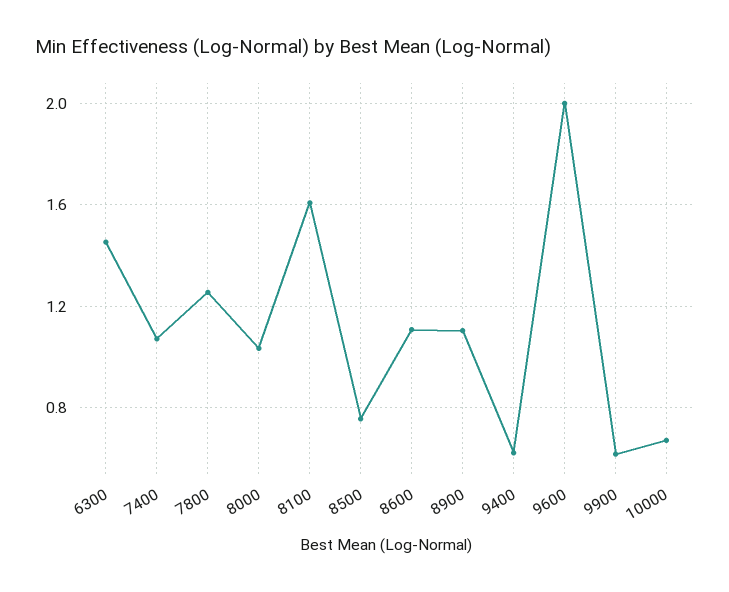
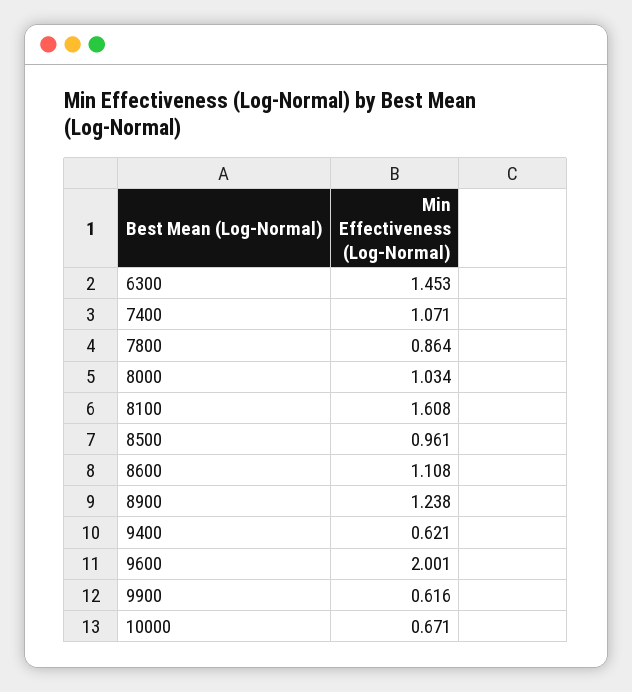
  {
    "6300": 1.453,
    "7400": 1.071,
-   "7800": 1.25,
+   "7800": 0.864,
    "8000": 1.034,
    "8100": 1.608,
-   "8500": 0.75,
+   "8500": 0.961,
    "8600": 1.108,
-   "8900": 1.1,
+   "8900": 1.238,
    "9400": 0.621,
    "9600": 2.001,
    "9900": 0.616,
    "10000": 0.671
  }

